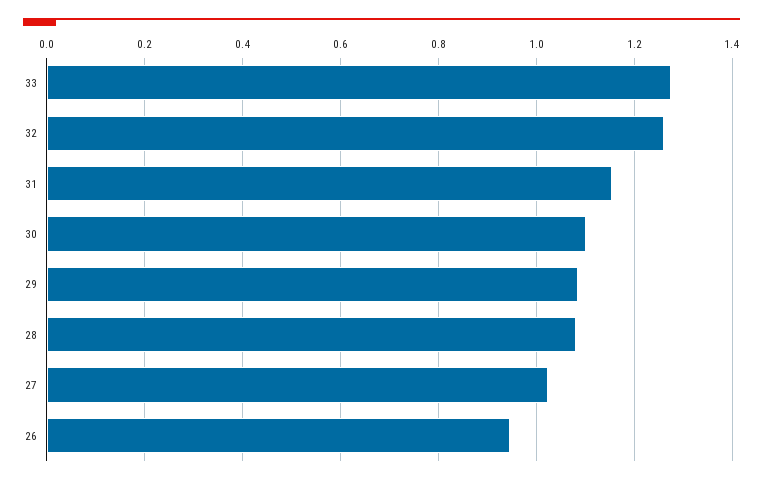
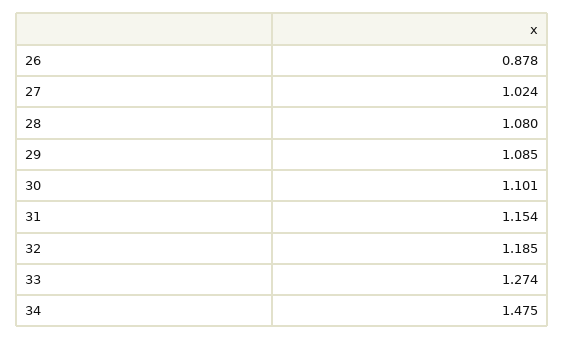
  {
    "33": 1.274,
-   "32": 1.26,
+   "32": 1.185,
    "31": 1.154,
    "30": 1.101,
    "29": 1.085,
    "28": 1.08,
    "27": 1.024,
-   "26": 0.94
+   "26": 0.878,
+   "34": 1.475
  }

